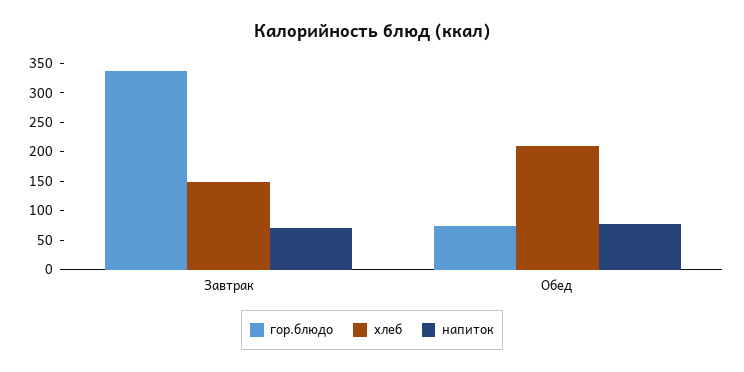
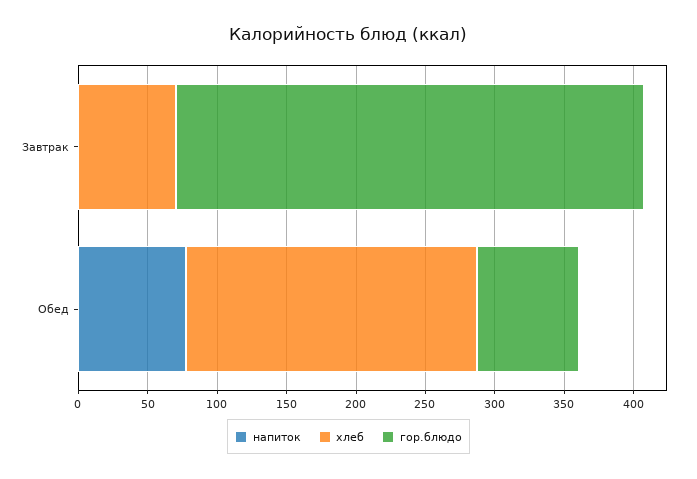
  {
    "гор.блюдо": {
      "Завтрак": 340,
      "Обед": 70
    },
    "хлеб": {
-     "Завтрак": 150,
+     "Завтрак": 70,
      "Обед": 210
    },
    "напиток": {
-     "Завтрак": 75,
+     "Завтрак": 0,
      "Обед": 80
    }
  }

